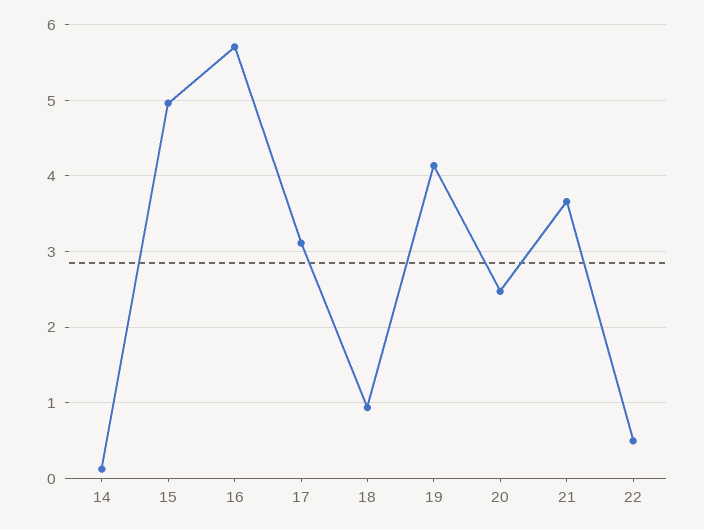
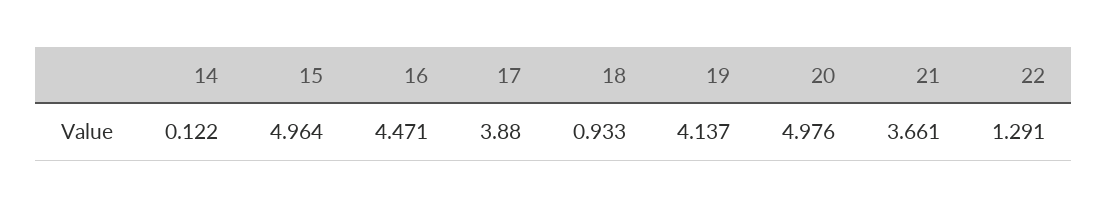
  {
    "14": 0.122,
    "15": 4.964,
-   "16": 5.7,
+   "16": 4.471,
-   "17": 3.1,
+   "17": 3.88,
    "18": 0.933,
    "19": 4.137,
-   "20": 2.5,
+   "20": 4.976,
    "21": 3.661,
-   "22": 0.5
+   "22": 1.291
  }

